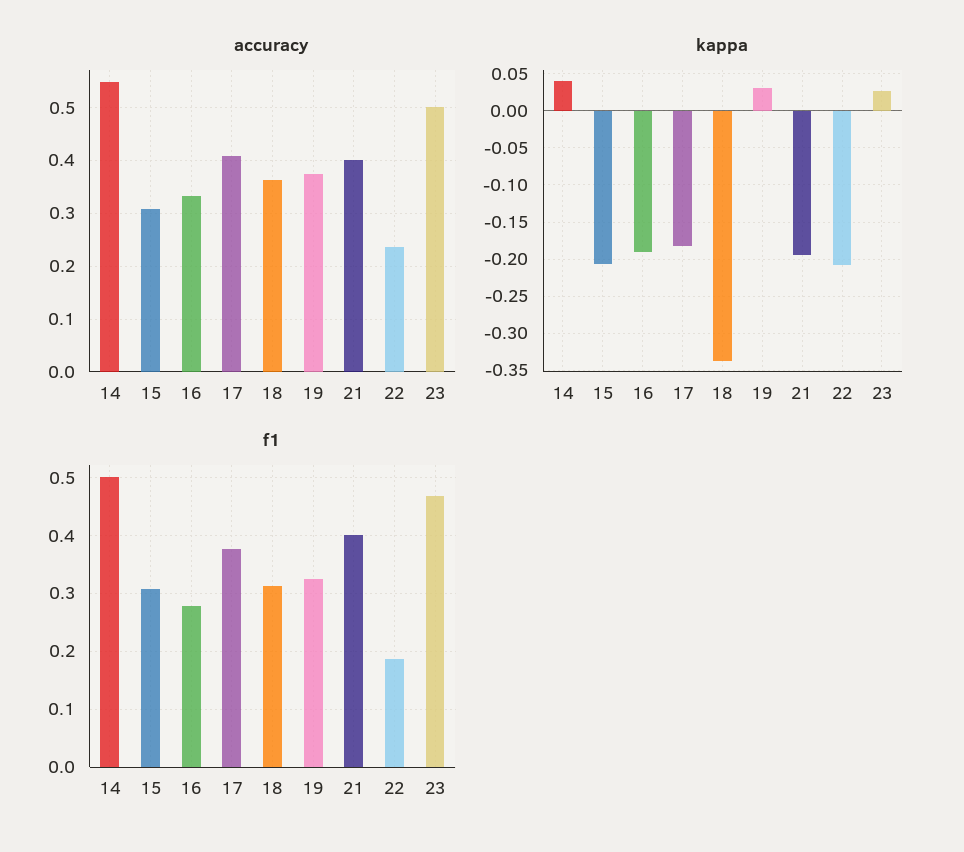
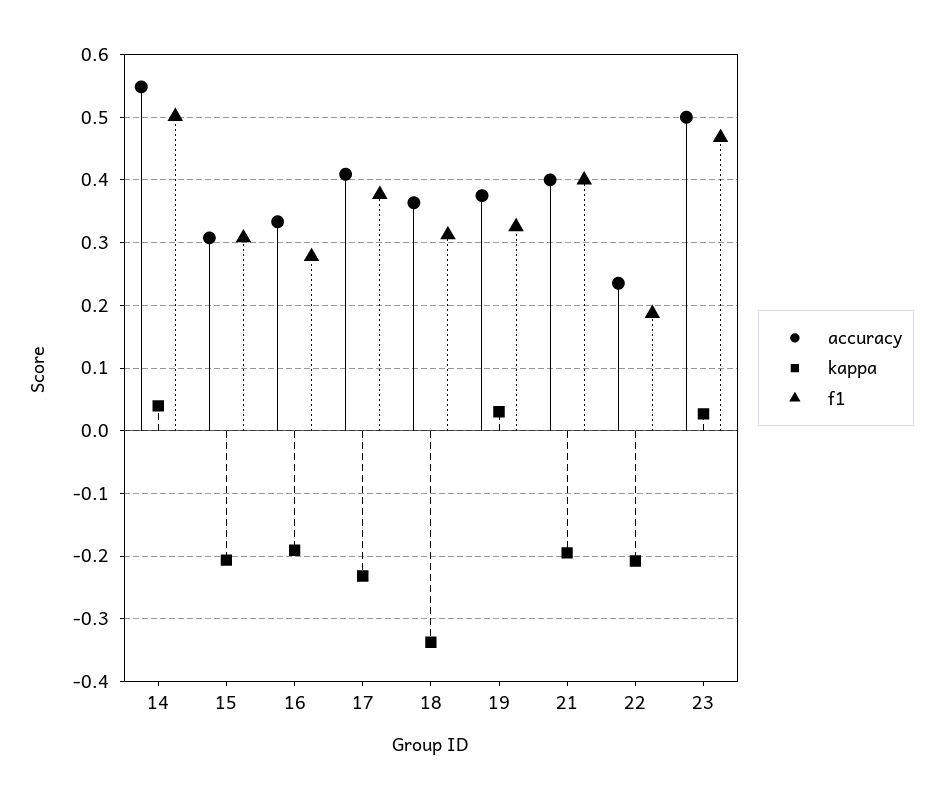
  {
    "accuracy": {
      "14": 0.55,
      "15": 0.31,
      "16": 0.33,
      "17": 0.41,
      "18": 0.36,
      "19": 0.38,
      "21": 0.4,
      "22": 0.24,
      "23": 0.5
    },
    "kappa": {
      "14": 0.04,
      "15": -0.21,
      "16": -0.19,
-     "17": -0.18,
+     "17": -0.23,
      "18": -0.34,
      "19": 0.03,
      "21": -0.19,
      "22": -0.21,
      "23": 0.03
    },
    "f1": {
      "14": 0.5,
      "15": 0.31,
      "16": 0.28,
      "17": 0.38,
      "18": 0.31,
      "19": 0.33,
      "21": 0.4,
      "22": 0.19,
      "23": 0.47
    }
  }

